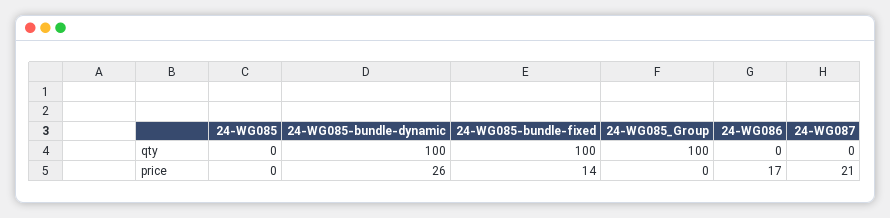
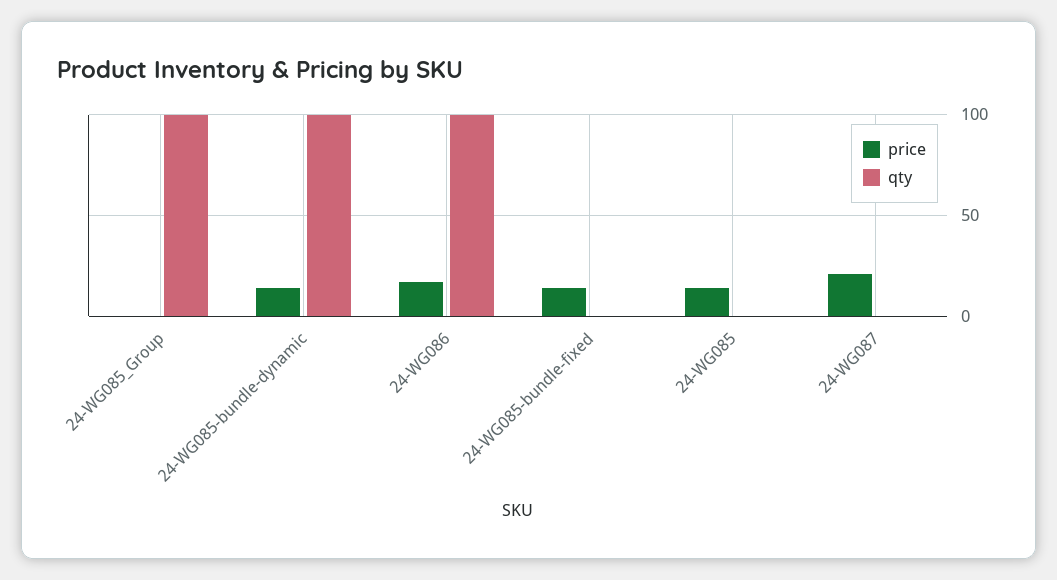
  {
    "qty": {
      "24-WG085": 0,
      "24-WG085-bundle-dynamic": 100,
-     "24-WG085-bundle-fixed": 100,
+     "24-WG085-bundle-fixed": 0,
      "24-WG085_Group": 100,
-     "24-WG086": 0,
+     "24-WG086": 100,
      "24-WG087": 0
    },
    "price": {
-     "24-WG085": 0,
+     "24-WG085": 15,
-     "24-WG085-bundle-dynamic": 26,
+     "24-WG085-bundle-dynamic": 15,
      "24-WG085-bundle-fixed": 14,
      "24-WG085_Group": 0,
      "24-WG086": 17,
      "24-WG087": 21
    }
  }

